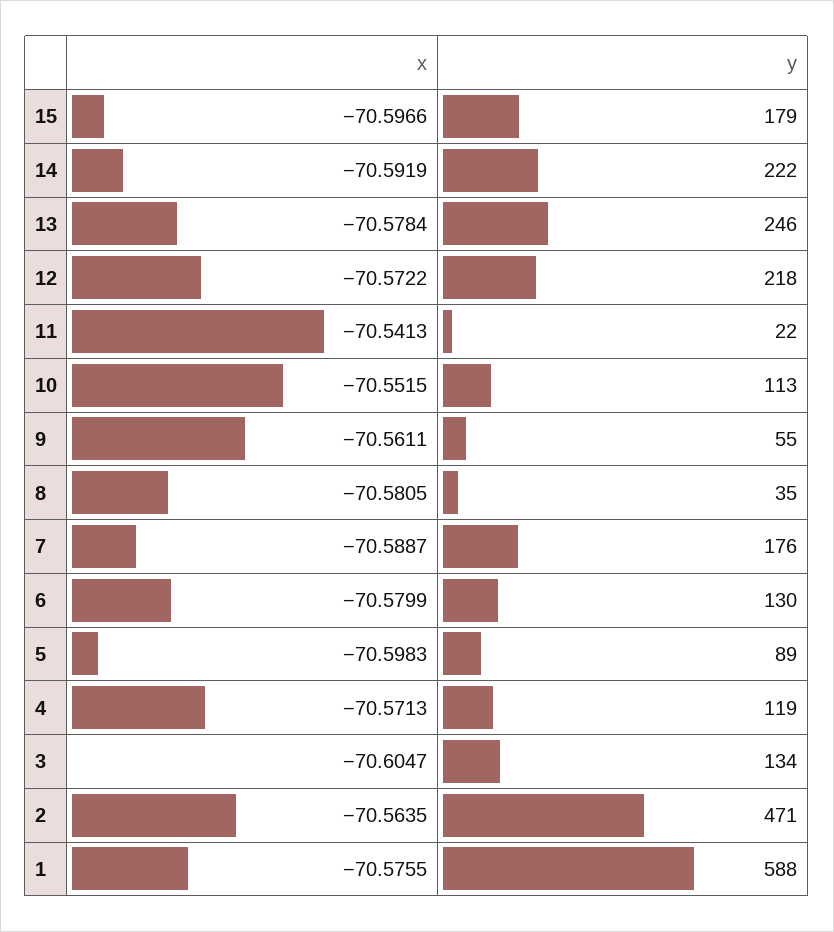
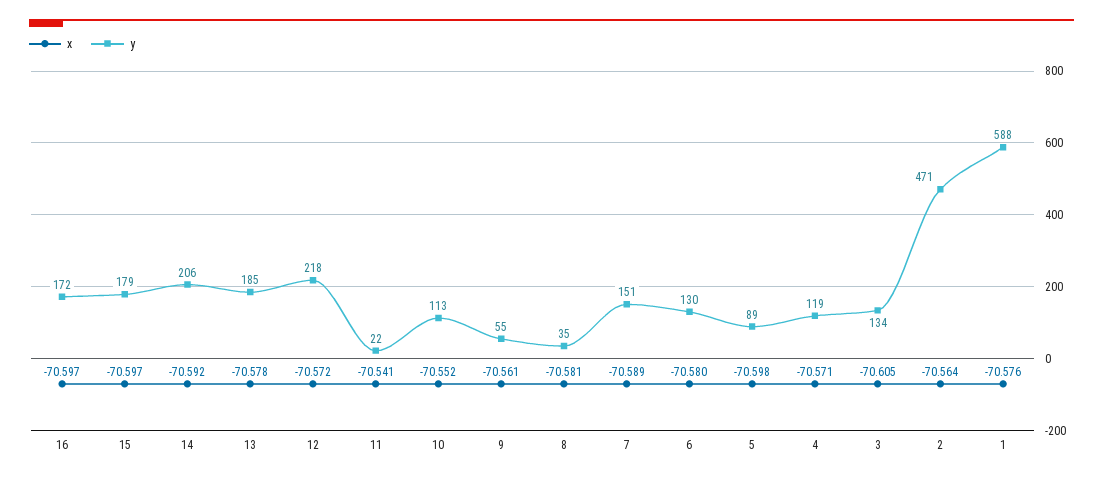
  {
    "x": {
      "15": -70.5966,
      "14": -70.5919,
      "13": -70.5784,
      "12": -70.5722,
      "11": -70.5413,
      "10": -70.5515,
      "9": -70.5611,
      "8": -70.5805,
      "7": -70.5887,
      "6": -70.5799,
      "5": -70.5983,
      "4": -70.5713,
      "3": -70.6047,
      "2": -70.5635,
-     "1": -70.5755
+     "1": -70.5755,
+     "16": -70.597
    },
    "y": {
      "15": 179,
-     "14": 222,
+     "14": 206,
-     "13": 246,
+     "13": 185,
      "12": 218,
      "11": 22,
      "10": 113,
      "9": 55,
      "8": 35,
-     "7": 176,
+     "7": 151,
      "6": 130,
      "5": 89,
      "4": 119,
      "3": 134,
      "2": 471,
-     "1": 588
+     "1": 588,
+     "16": 172
    }
  }

